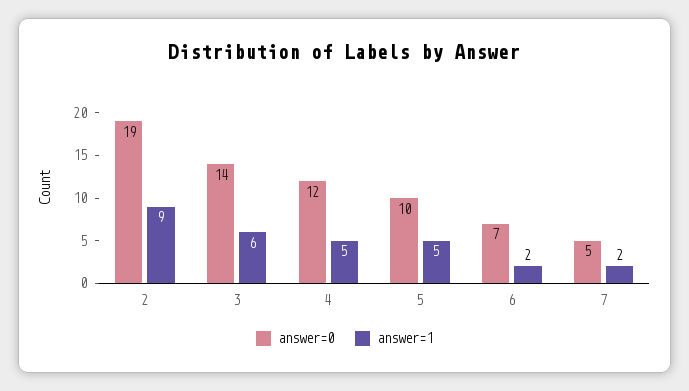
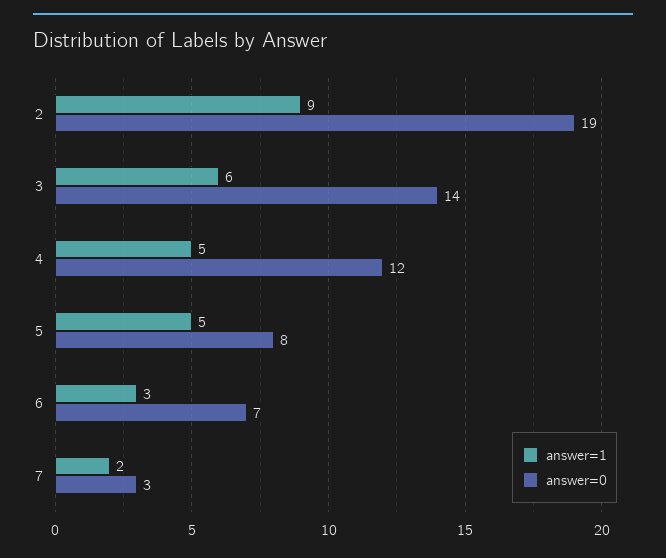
  {
    "answer=0": {
      "2": 19,
      "3": 14,
      "4": 12,
-     "5": 10,
+     "5": 8,
      "6": 7,
-     "7": 5
+     "7": 3
    },
    "answer=1": {
      "2": 9,
      "3": 6,
      "4": 5,
      "5": 5,
-     "6": 2,
+     "6": 3,
      "7": 2
    }
  }

